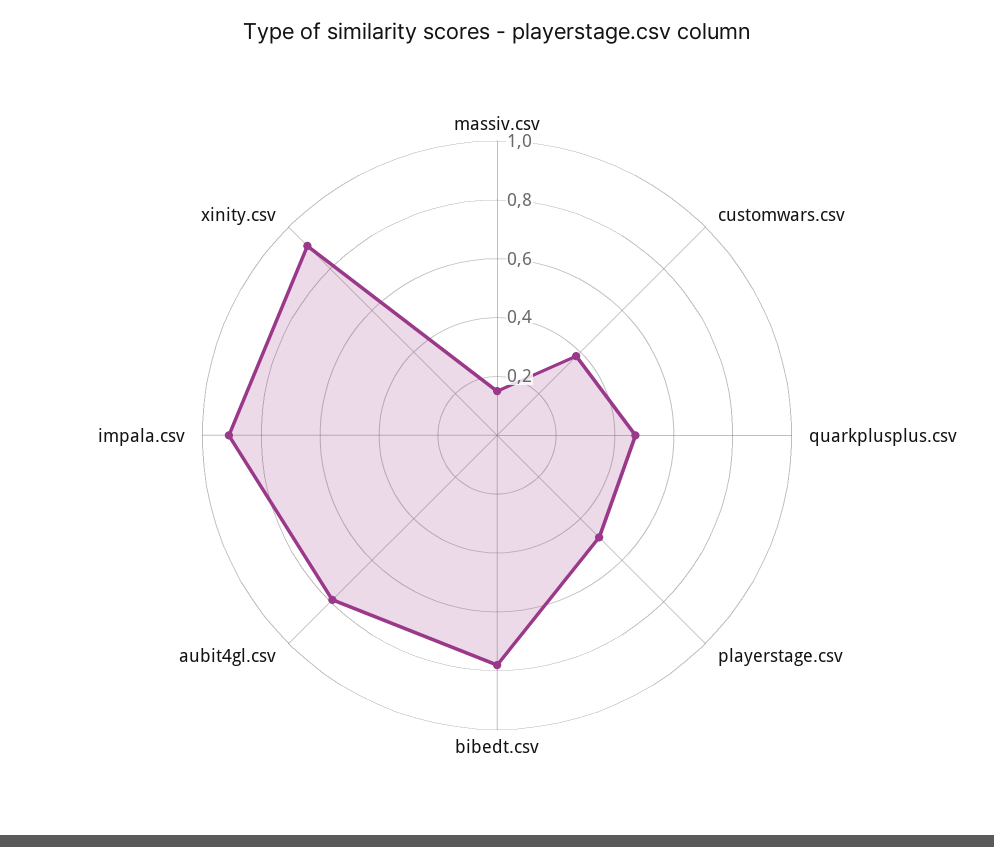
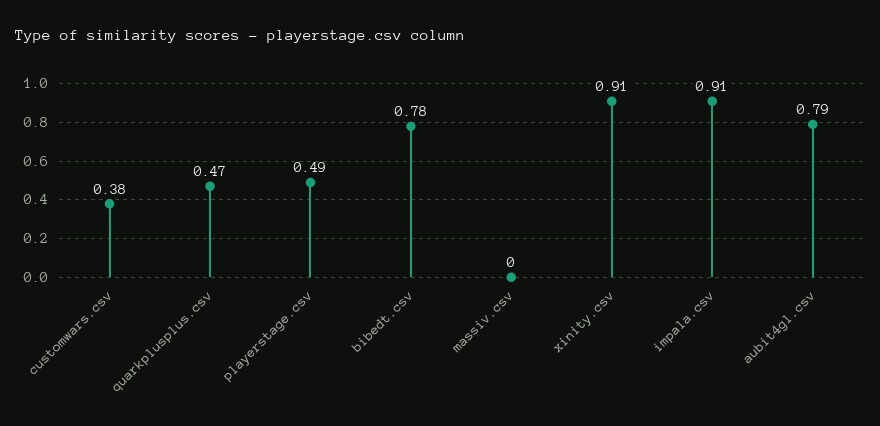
  {
-   "massiv.csv": 0.15,
+   "massiv.csv": 0,
    "customwars.csv": 0.38,
    "quarkplusplus.csv": 0.47,
    "playerstage.csv": 0.49,
    "bibedt.csv": 0.78,
    "aubit4gl.csv": 0.79,
    "impala.csv": 0.91,
    "xinity.csv": 0.91
  }

